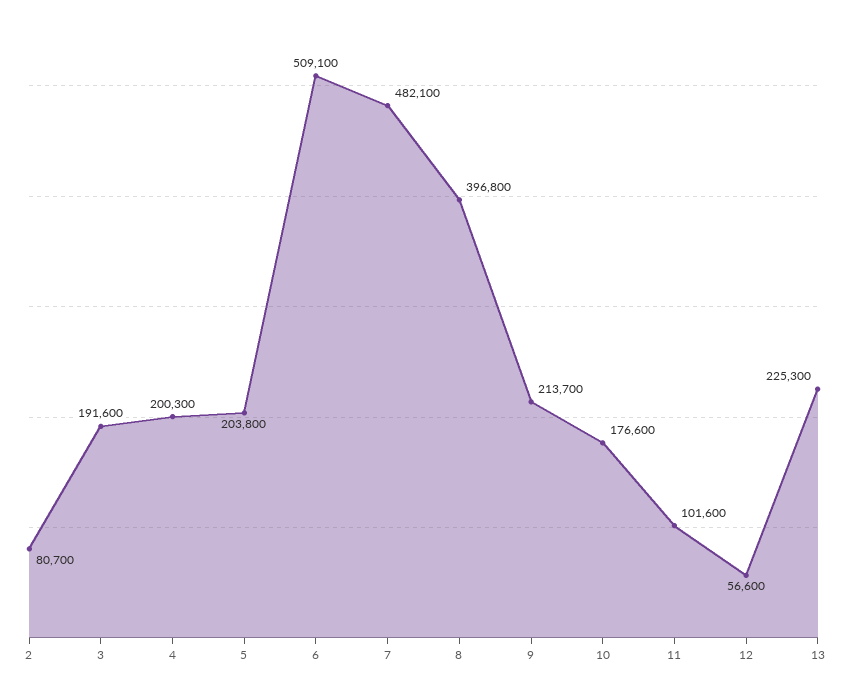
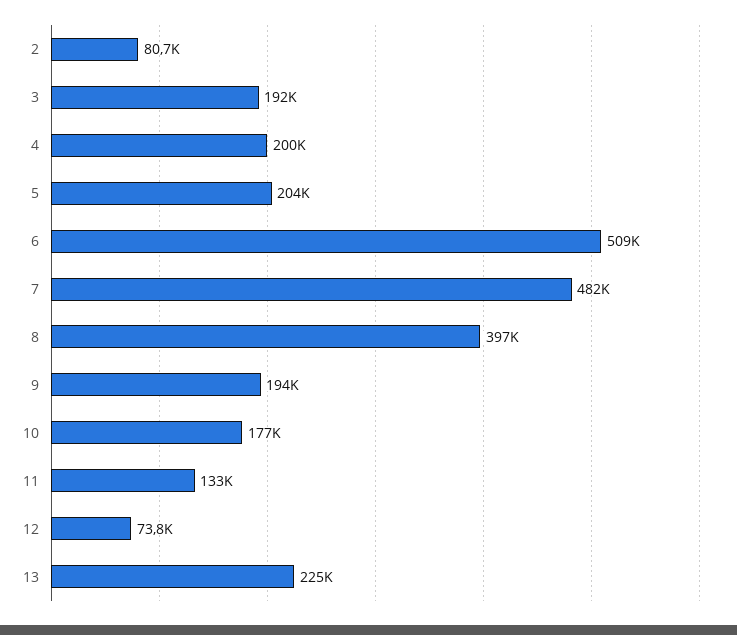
  {
    "2": 80700,
    "3": 191600,
    "4": 200300,
    "5": 203800,
    "6": 509100,
    "7": 482100,
    "8": 396800,
-   "9": 213700,
+   "9": 194000,
    "10": 176600,
-   "11": 101600,
+   "11": 133000,
-   "12": 56600,
+   "12": 73800,
    "13": 225300
  }

